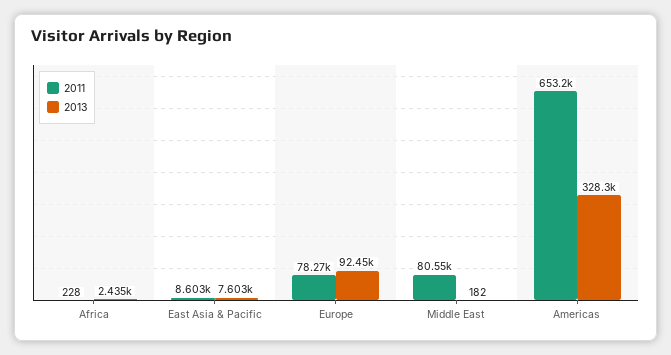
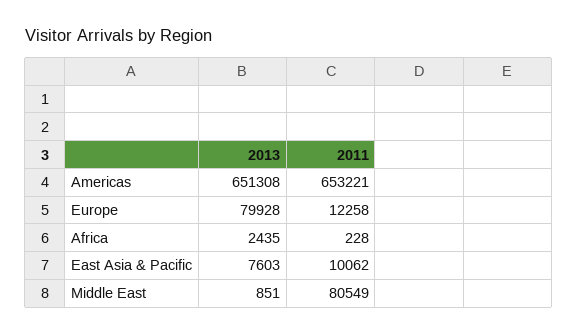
  {
    "2011": {
      "Africa": 228,
-     "East Asia & Pacific": 8603,
+     "East Asia & Pacific": 10062,
-     "Europe": 78270,
+     "Europe": 12258,
      "Middle East": 80549,
      "Americas": 653221
    },
    "2013": {
      "Africa": 2435,
      "East Asia & Pacific": 7603,
-     "Europe": 92450,
+     "Europe": 79928,
-     "Middle East": 182,
+     "Middle East": 851,
-     "Americas": 328300
+     "Americas": 651308
    }
  }

